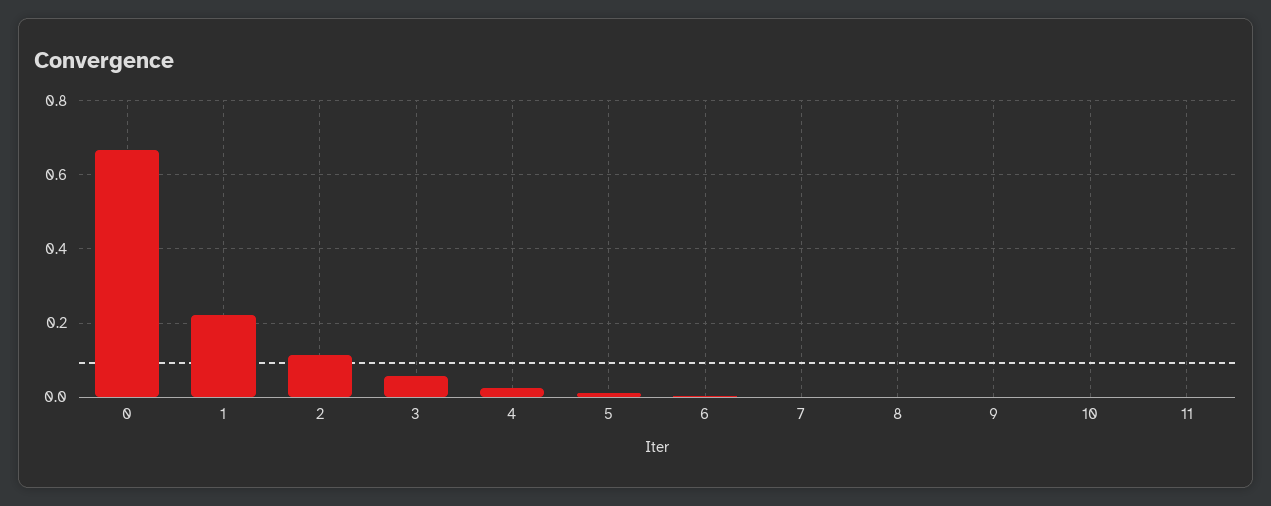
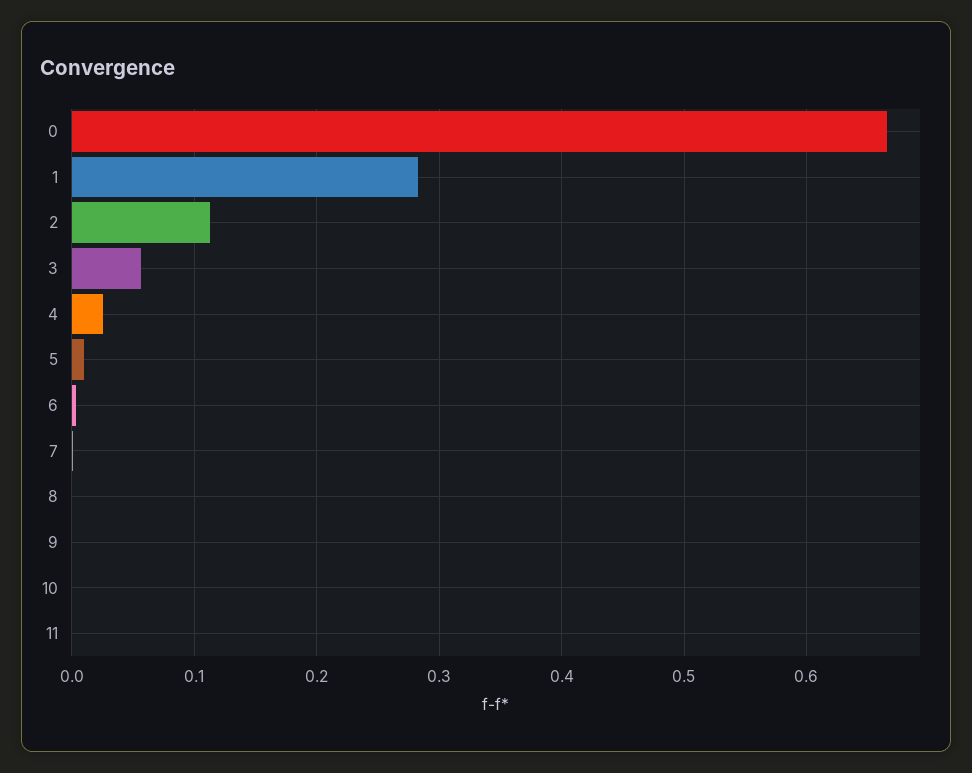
  {
    "0": 0.67,
-   "1": 0.22,
+   "1": 0.28,
    "2": 0.11,
    "3": 0.06,
    "4": 0.03,
    "5": 0.01,
    "6": 0,
    "7": 0,
    "8": 0,
    "9": 0,
    "10": 0,
    "11": 0
  }

